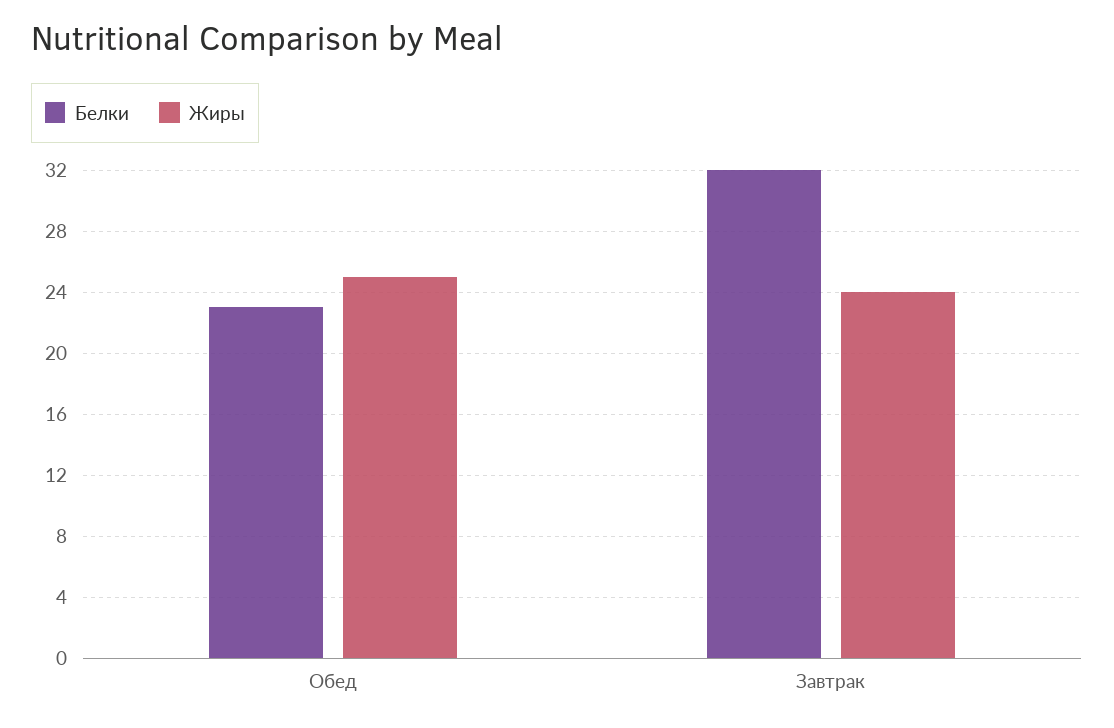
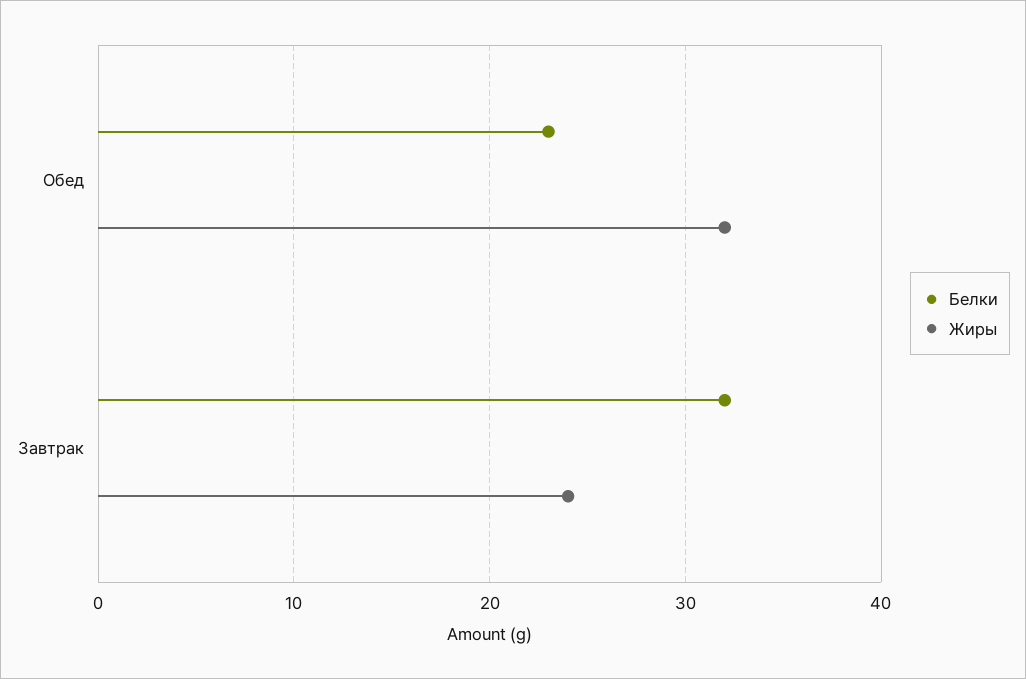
  {
    "Белки": {
      "Обед": 23,
      "Завтрак": 32
    },
    "Жиры": {
-     "Обед": 25,
+     "Обед": 32,
      "Завтрак": 24
    }
  }

